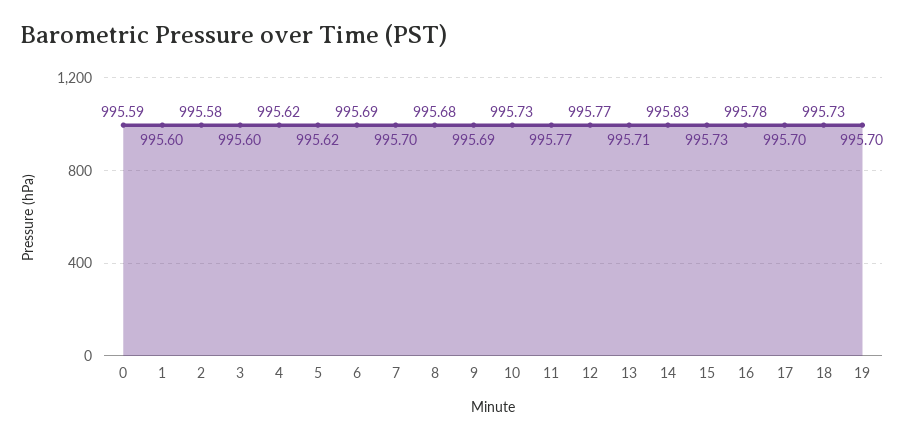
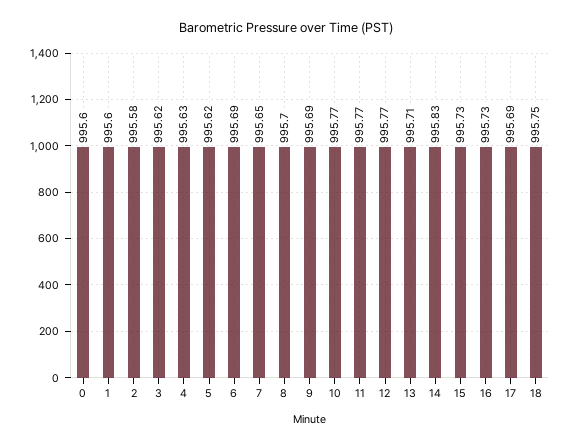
  {
-   "0": 995.59,
+   "0": 995.6,
    "1": 995.6,
    "2": 995.58,
-   "3": 995.6,
+   "3": 995.62,
-   "4": 995.62,
+   "4": 995.63,
    "5": 995.62,
    "6": 995.69,
-   "7": 995.7,
+   "7": 995.65,
-   "8": 995.68,
+   "8": 995.7,
    "9": 995.69,
-   "10": 995.73,
+   "10": 995.77,
    "11": 995.77,
    "12": 995.77,
    "13": 995.71,
    "14": 995.83,
    "15": 995.73,
-   "16": 995.78,
+   "16": 995.73,
-   "17": 995.7,
+   "17": 995.69,
-   "18": 995.73,
+   "18": 995.75
-   "19": 995.7
  }

